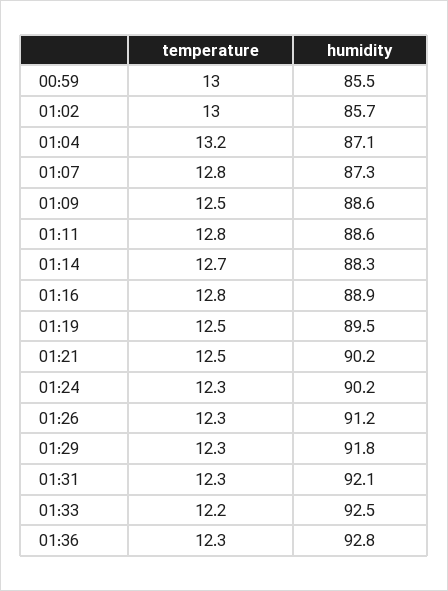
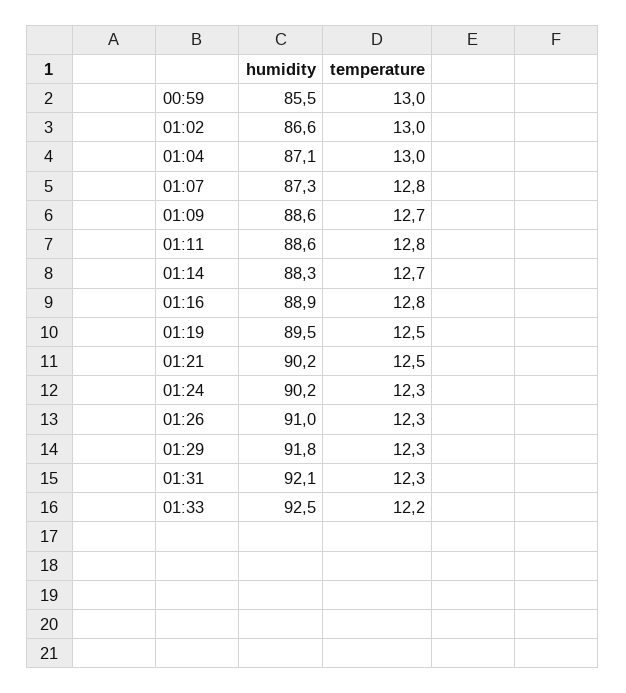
  {
    "temperature": {
      "00:59": 13,
      "01:02": 13,
-     "01:04": 13.2,
+     "01:04": 13,
      "01:07": 12.8,
-     "01:09": 12.5,
+     "01:09": 12.7,
      "01:11": 12.8,
      "01:14": 12.7,
      "01:16": 12.8,
      "01:19": 12.5,
      "01:21": 12.5,
      "01:24": 12.3,
      "01:26": 12.3,
      "01:29": 12.3,
      "01:31": 12.3,
-     "01:33": 12.2,
+     "01:33": 12.2
-     "01:36": 12.3
    },
    "humidity": {
      "00:59": 85.5,
-     "01:02": 85.7,
+     "01:02": 86.6,
      "01:04": 87.1,
      "01:07": 87.3,
      "01:09": 88.6,
      "01:11": 88.6,
      "01:14": 88.3,
      "01:16": 88.9,
      "01:19": 89.5,
      "01:21": 90.2,
      "01:24": 90.2,
-     "01:26": 91.2,
+     "01:26": 91,
      "01:29": 91.8,
      "01:31": 92.1,
-     "01:33": 92.5,
+     "01:33": 92.5
-     "01:36": 92.8
    }
  }

